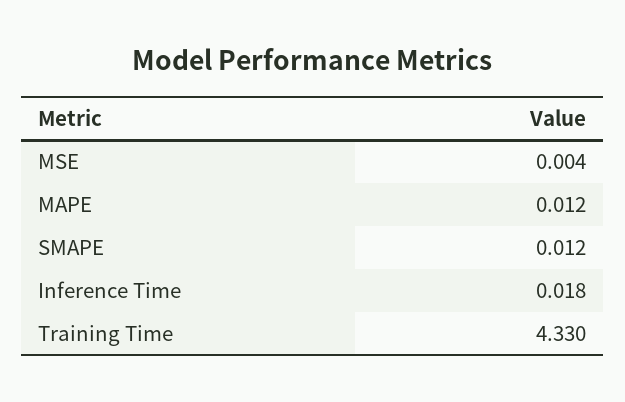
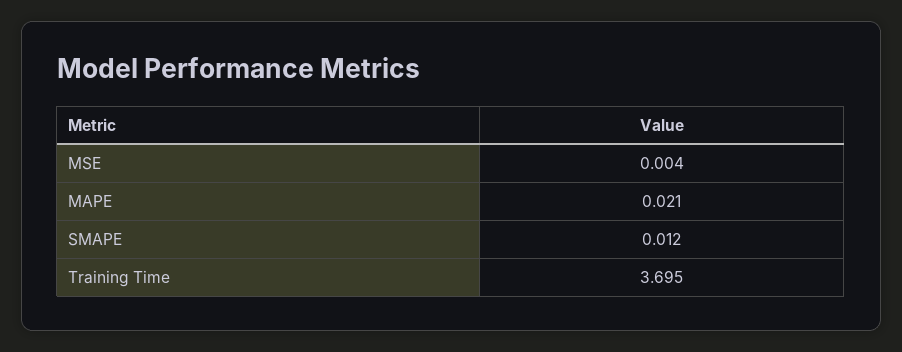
  {
    "MSE": 0.004,
-   "MAPE": 0.012,
+   "MAPE": 0.021,
    "SMAPE": 0.012,
-   "Inference Time": 0.018,
-   "Training Time": 4.33
+   "Training Time": 3.695
  }

